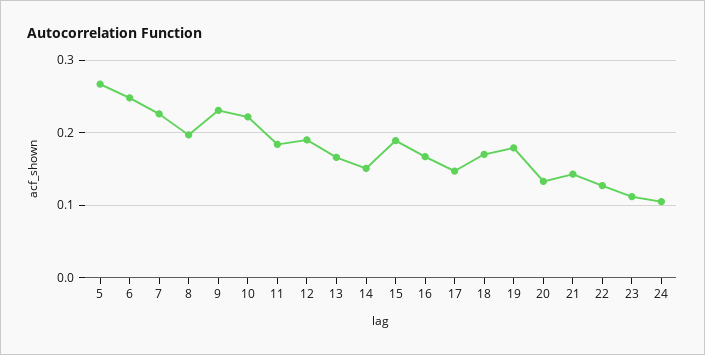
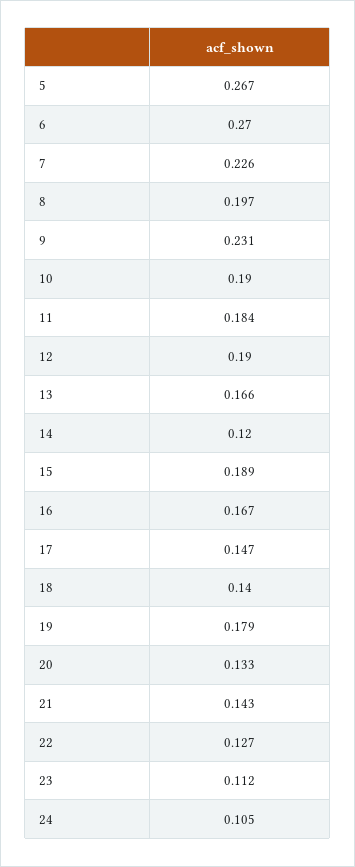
  {
    "5": 0.267,
-   "6": 0.25,
+   "6": 0.27,
    "7": 0.226,
    "8": 0.197,
    "9": 0.231,
-   "10": 0.22,
+   "10": 0.19,
    "11": 0.184,
    "12": 0.19,
    "13": 0.166,
-   "14": 0.15,
+   "14": 0.12,
    "15": 0.189,
    "16": 0.167,
    "17": 0.147,
-   "18": 0.17,
+   "18": 0.14,
    "19": 0.179,
    "20": 0.133,
    "21": 0.143,
    "22": 0.127,
    "23": 0.112,
    "24": 0.105
  }

